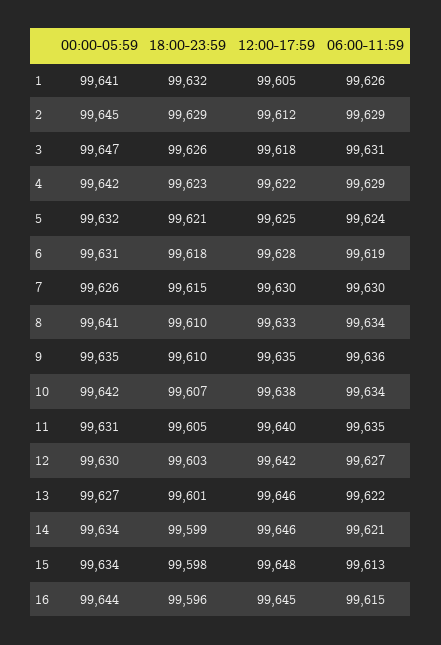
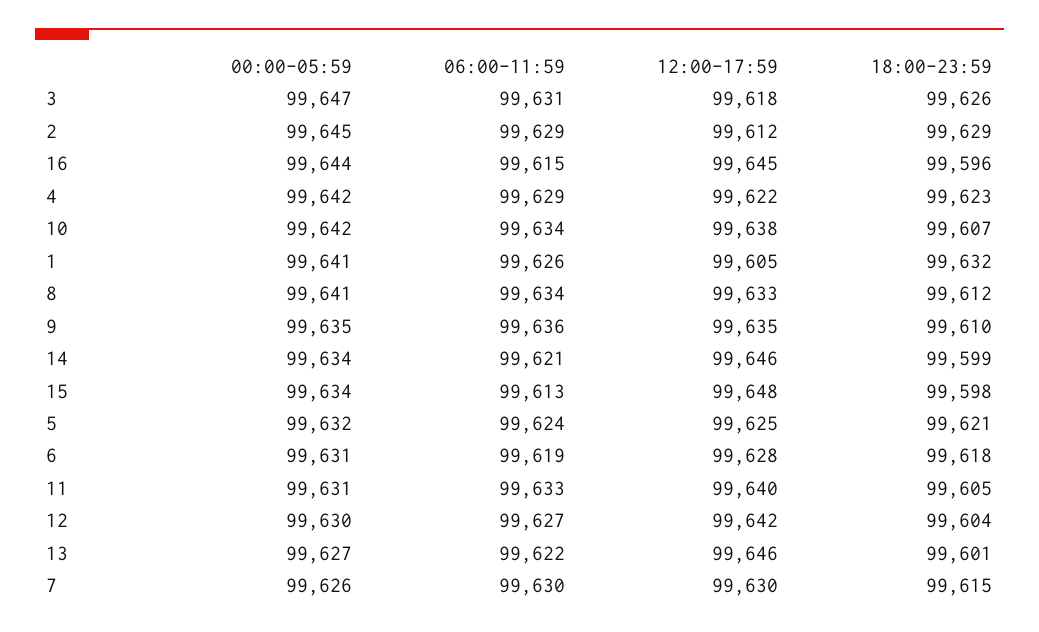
  {
    "00:00-05:59": {
      "1": 99641,
      "2": 99645,
      "3": 99647,
      "4": 99642,
      "5": 99632,
      "6": 99631,
      "7": 99626,
      "8": 99641,
      "9": 99635,
      "10": 99642,
      "11": 99631,
      "12": 99630,
      "13": 99627,
      "14": 99634,
      "15": 99634,
      "16": 99644
    },
    "18:00-23:59": {
      "1": 99632,
      "2": 99629,
      "3": 99626,
      "4": 99623,
      "5": 99621,
      "6": 99618,
      "7": 99615,
-     "8": 99610,
+     "8": 99612,
      "9": 99610,
      "10": 99607,
      "11": 99605,
-     "12": 99603,
+     "12": 99604,
      "13": 99601,
      "14": 99599,
      "15": 99598,
      "16": 99596
    },
    "12:00-17:59": {
      "1": 99605,
      "2": 99612,
      "3": 99618,
      "4": 99622,
      "5": 99625,
      "6": 99628,
      "7": 99630,
      "8": 99633,
      "9": 99635,
      "10": 99638,
      "11": 99640,
      "12": 99642,
      "13": 99646,
      "14": 99646,
      "15": 99648,
      "16": 99645
    },
    "06:00-11:59": {
      "1": 99626,
      "2": 99629,
      "3": 99631,
      "4": 99629,
      "5": 99624,
      "6": 99619,
      "7": 99630,
      "8": 99634,
      "9": 99636,
      "10": 99634,
-     "11": 99635,
+     "11": 99633,
      "12": 99627,
      "13": 99622,
      "14": 99621,
      "15": 99613,
      "16": 99615
    }
  }

